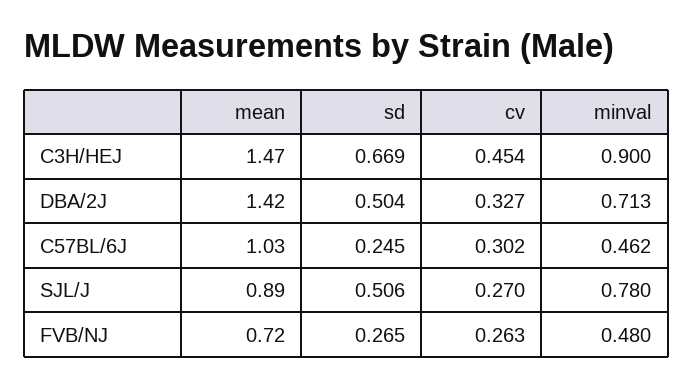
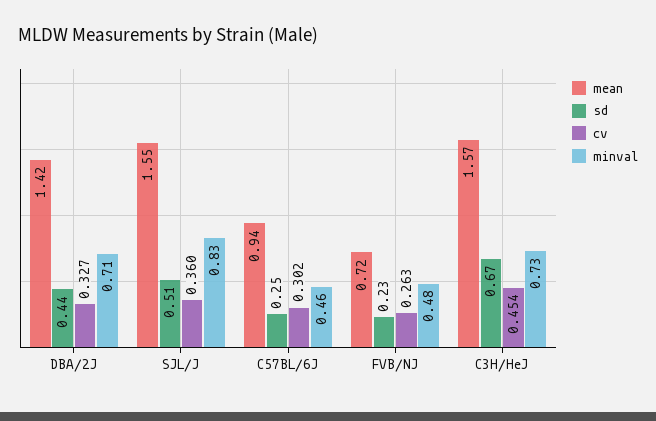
  {
    "mean": {
-     "C3H/HEJ": 1.47,
+     "C3H/HEJ": 1.57,
      "DBA/2J": 1.42,
-     "C57BL/6J": 1.03,
+     "C57BL/6J": 0.94,
-     "SJL/J": 0.89,
+     "SJL/J": 1.55,
      "FVB/NJ": 0.72
    },
    "sd": {
      "C3H/HEJ": 0.669,
-     "DBA/2J": 0.504,
+     "DBA/2J": 0.44,
      "C57BL/6J": 0.245,
      "SJL/J": 0.506,
-     "FVB/NJ": 0.265
+     "FVB/NJ": 0.23
    },
    "cv": {
      "C3H/HEJ": 0.454,
      "DBA/2J": 0.327,
      "C57BL/6J": 0.302,
-     "SJL/J": 0.27,
+     "SJL/J": 0.36,
      "FVB/NJ": 0.263
    },
    "minval": {
-     "C3H/HEJ": 0.9,
+     "C3H/HEJ": 0.73,
      "DBA/2J": 0.713,
      "C57BL/6J": 0.462,
-     "SJL/J": 0.78,
+     "SJL/J": 0.83,
      "FVB/NJ": 0.48
    }
  }

